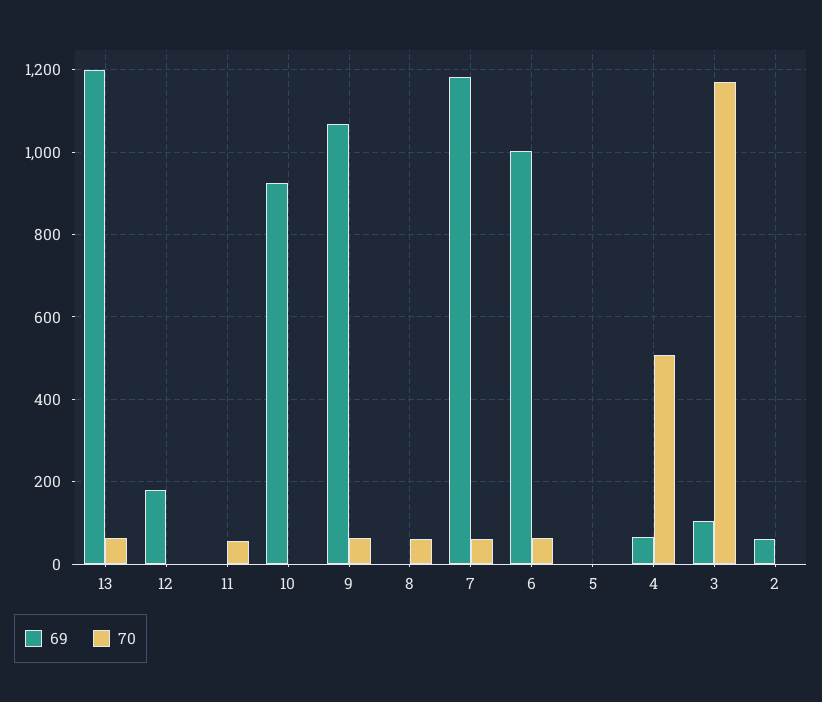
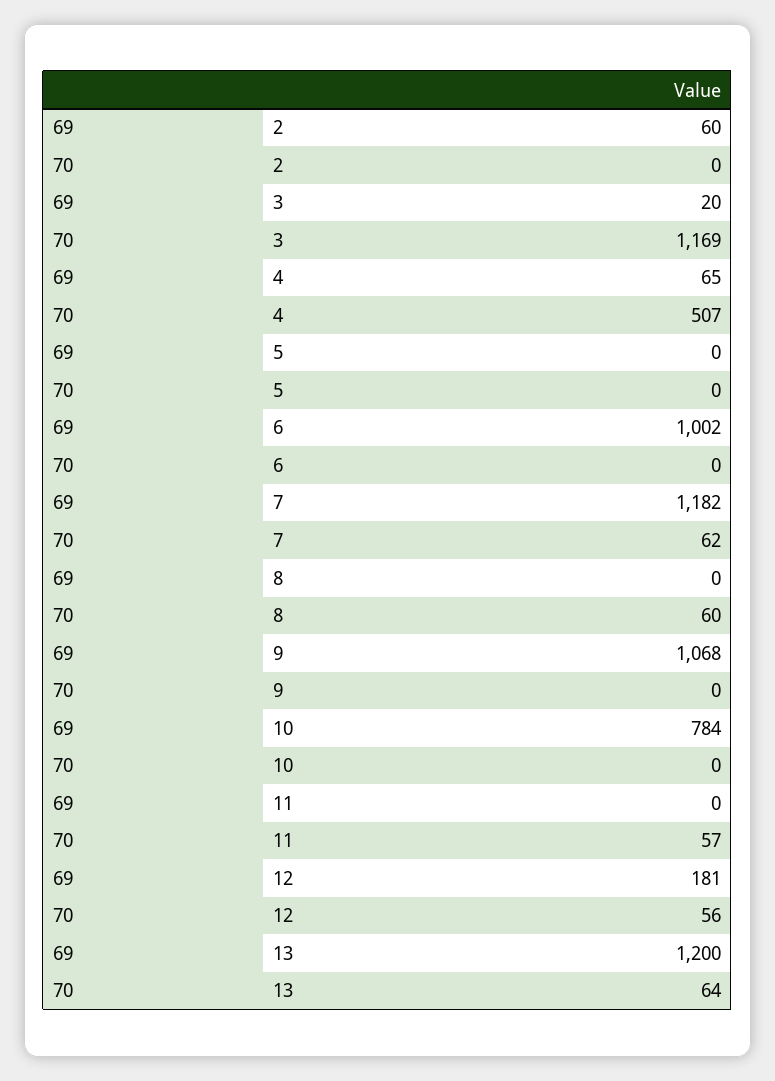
  {
    "69": {
      "13": 1200,
      "12": 181,
      "11": 0,
-     "10": 920,
+     "10": 784,
      "9": 1068,
      "8": 0,
      "7": 1182,
      "6": 1002,
      "5": 0,
      "4": 65,
-     "3": 100,
+     "3": 20,
      "2": 60
    },
    "70": {
      "13": 64,
-     "12": 0,
+     "12": 56,
      "11": 57,
      "10": 0,
-     "9": 60,
+     "9": 0,
      "8": 60,
      "7": 62,
-     "6": 60,
+     "6": 0,
      "5": 0,
      "4": 507,
      "3": 1169,
      "2": 0
    }
  }

